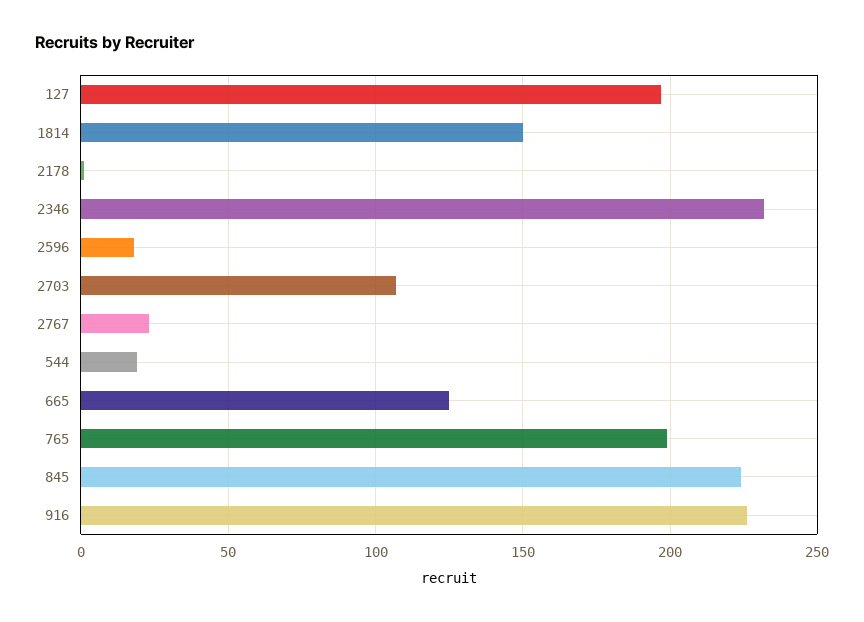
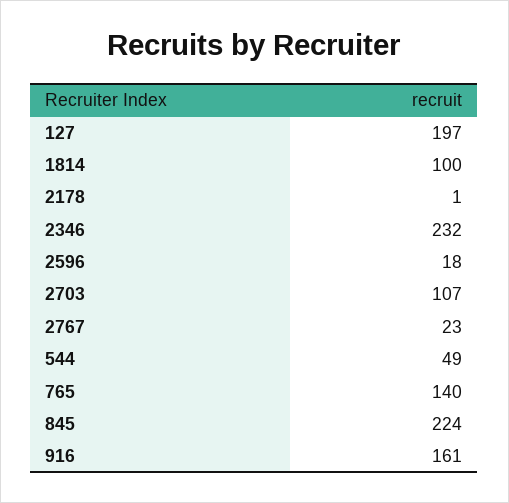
  {
    "127": 197,
-   "1814": 150,
+   "1814": 100,
    "2178": 1,
    "2346": 232,
    "2596": 18,
    "2703": 107,
    "2767": 23,
-   "544": 20,
+   "544": 49,
-   "665": 125,
-   "765": 200,
+   "765": 140,
    "845": 224,
-   "916": 225
+   "916": 161
  }

